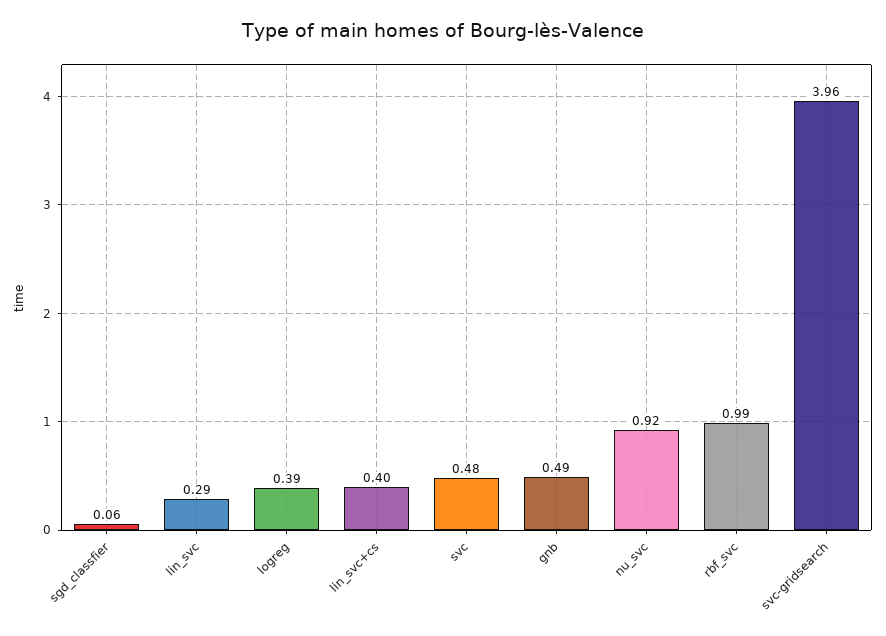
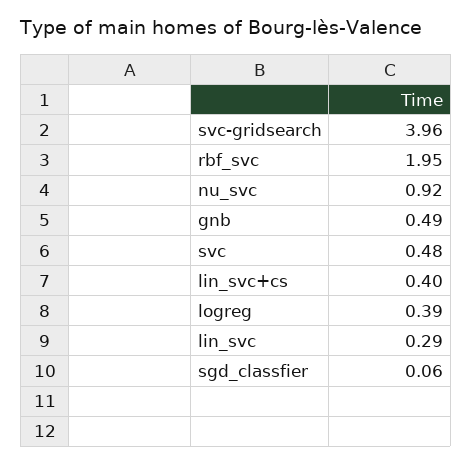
  {
    "sgd_classfier": 0.06,
    "lin_svc": 0.29,
    "logreg": 0.39,
    "lin_svc+cs": 0.4,
    "svc": 0.48,
    "gnb": 0.49,
    "nu_svc": 0.92,
-   "rbf_svc": 0.99,
+   "rbf_svc": 1.95,
    "svc-gridsearch": 3.96
  }

